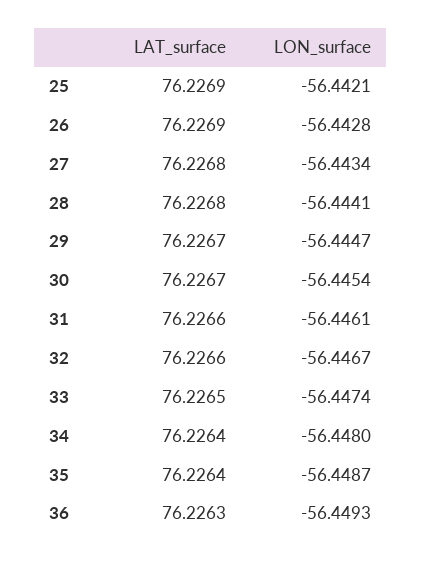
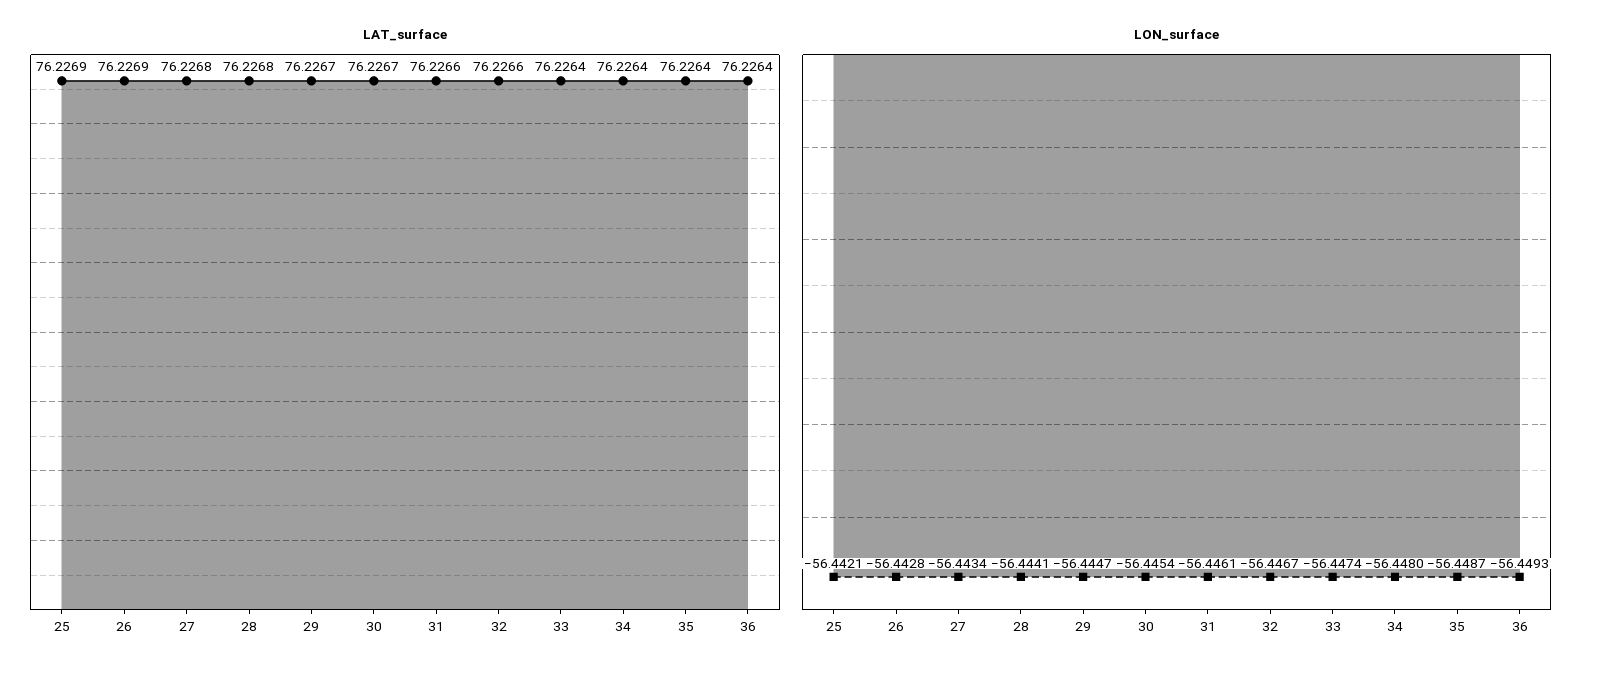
  {
    "LAT_surface": {
      "25": 76.2269,
      "26": 76.2269,
      "27": 76.2268,
      "28": 76.2268,
      "29": 76.2267,
      "30": 76.2267,
      "31": 76.2266,
      "32": 76.2266,
-     "33": 76.2265,
+     "33": 76.2264,
      "34": 76.2264,
      "35": 76.2264,
-     "36": 76.2263
+     "36": 76.2264
    },
    "LON_surface": {
      "25": -56.4421,
      "26": -56.4428,
      "27": -56.4434,
      "28": -56.4441,
      "29": -56.4447,
      "30": -56.4454,
      "31": -56.4461,
      "32": -56.4467,
      "33": -56.4474,
      "34": -56.448,
      "35": -56.4487,
      "36": -56.4493
    }
  }

